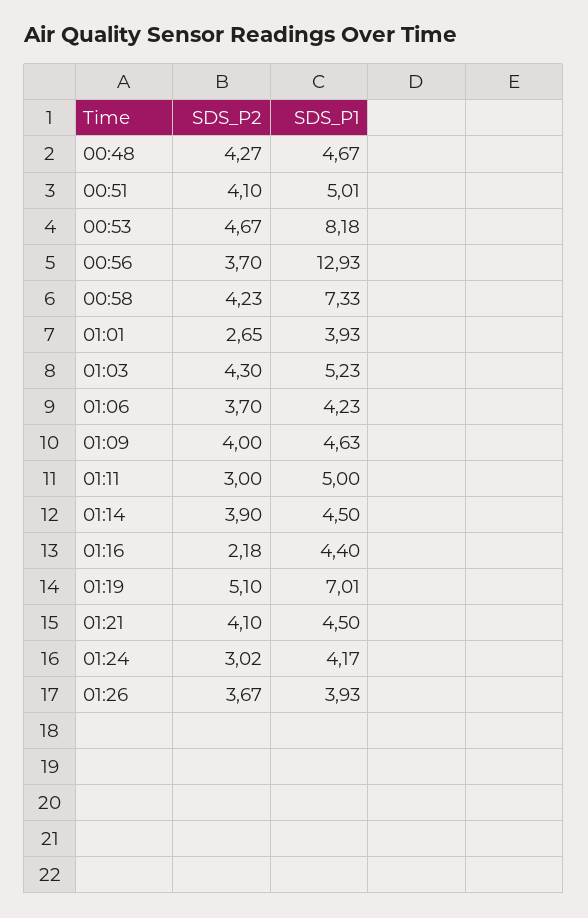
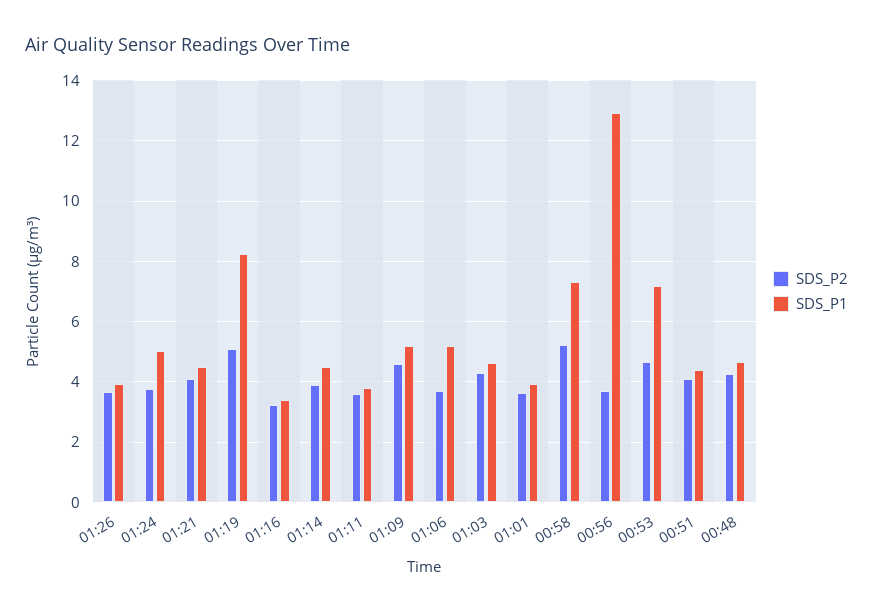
  {
    "SDS_P2": {
      "00:48": 4.27,
      "00:51": 4.1,
      "00:53": 4.67,
      "00:56": 3.7,
-     "00:58": 4.23,
+     "00:58": 5.2,
-     "01:01": 2.65,
+     "01:01": 3.6,
      "01:03": 4.3,
      "01:06": 3.7,
-     "01:09": 4,
+     "01:09": 4.6,
-     "01:11": 3,
+     "01:11": 3.6,
      "01:14": 3.9,
-     "01:16": 2.18,
+     "01:16": 3.2,
      "01:19": 5.1,
      "01:21": 4.1,
-     "01:24": 3.02,
+     "01:24": 3.8,
      "01:26": 3.67
    },
    "SDS_P1": {
      "00:48": 4.67,
-     "00:51": 5.01,
+     "00:51": 4.4,
-     "00:53": 8.18,
+     "00:53": 7.2,
      "00:56": 12.93,
      "00:58": 7.33,
      "01:01": 3.93,
-     "01:03": 5.23,
+     "01:03": 4.6,
-     "01:06": 4.23,
+     "01:06": 5.2,
-     "01:09": 4.63,
+     "01:09": 5.2,
-     "01:11": 5,
+     "01:11": 3.8,
      "01:14": 4.5,
-     "01:16": 4.4,
+     "01:16": 3.4,
-     "01:19": 7.01,
+     "01:19": 8.2,
      "01:21": 4.5,
-     "01:24": 4.17,
+     "01:24": 5,
      "01:26": 3.93
    }
  }

